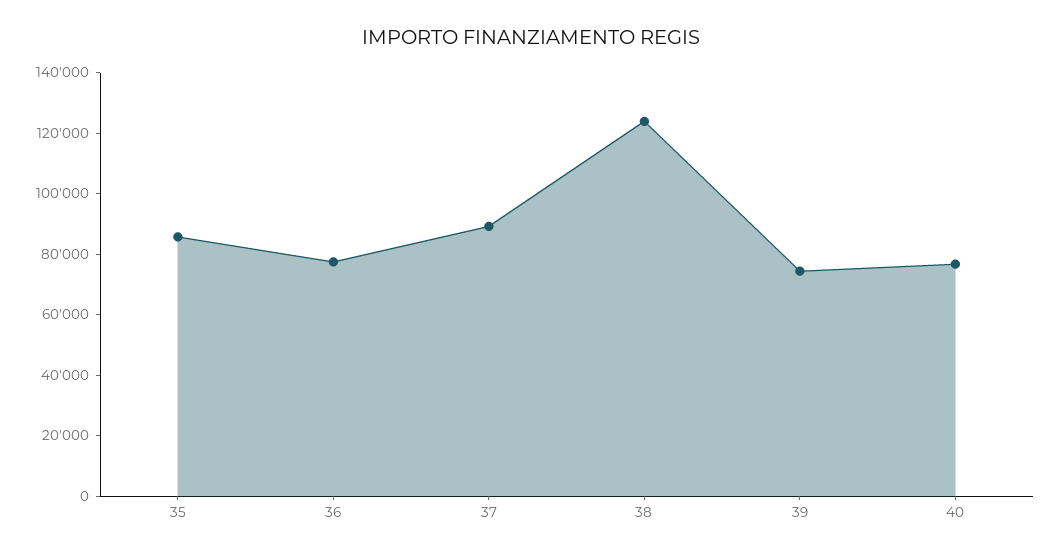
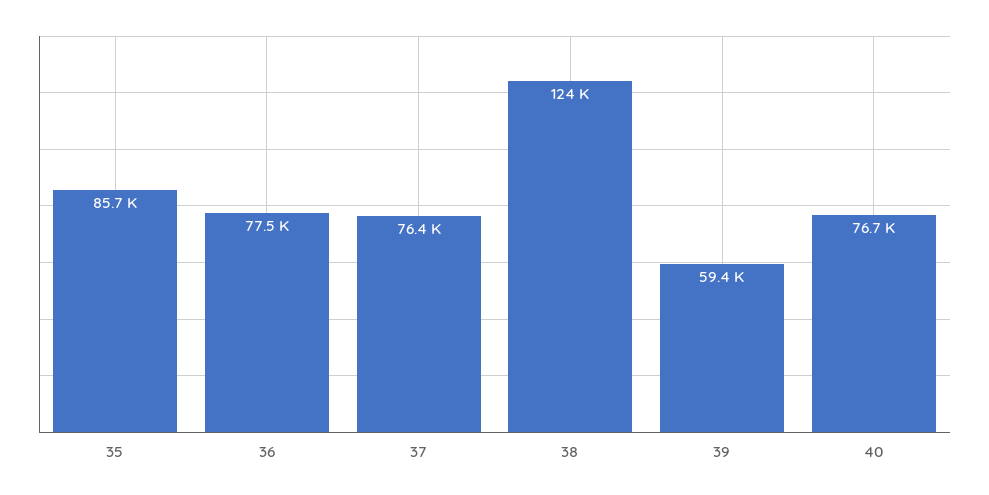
  {
    "35": 85700,
    "36": 77500,
-   "37": 90000,
+   "37": 76400,
    "38": 124000,
-   "39": 75000,
+   "39": 59400,
    "40": 76700
  }

